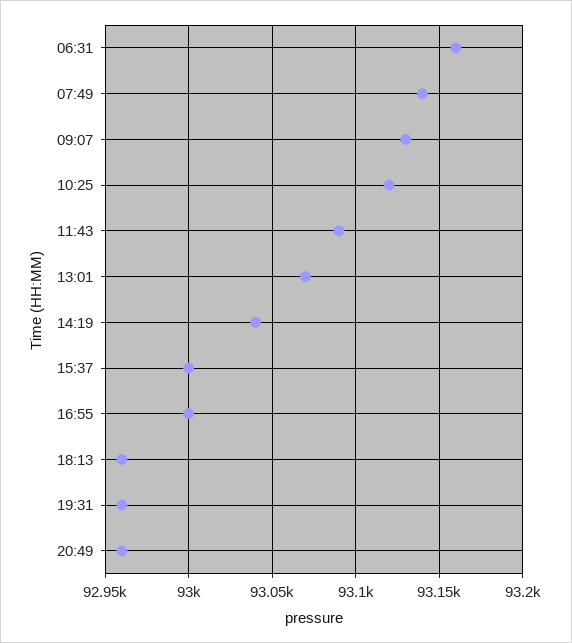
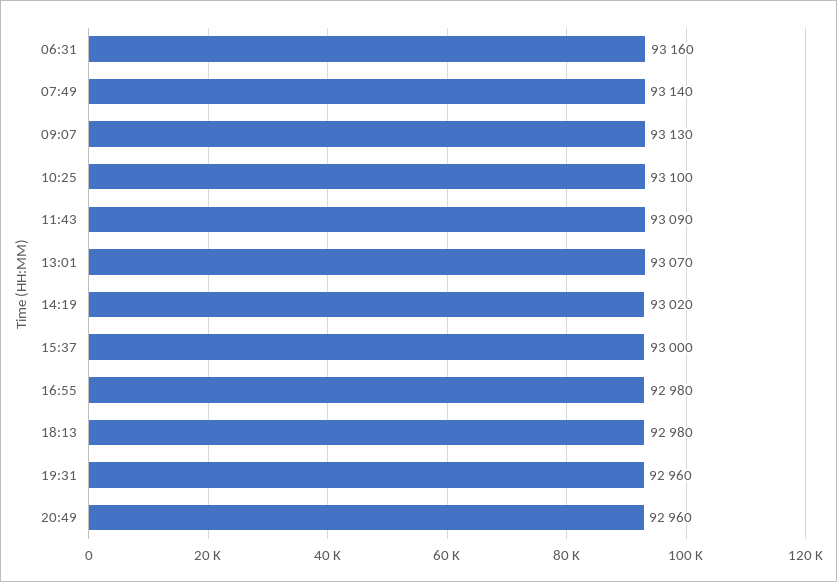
  {
    "06:31": 93160,
    "07:49": 93140,
    "09:07": 93130,
-   "10:25": 93120,
+   "10:25": 93100,
    "11:43": 93090,
    "13:01": 93070,
-   "14:19": 93040,
+   "14:19": 93020,
    "15:37": 93000,
-   "16:55": 93000,
+   "16:55": 92980,
-   "18:13": 92960,
+   "18:13": 92980,
    "19:31": 92960,
    "20:49": 92960
  }

